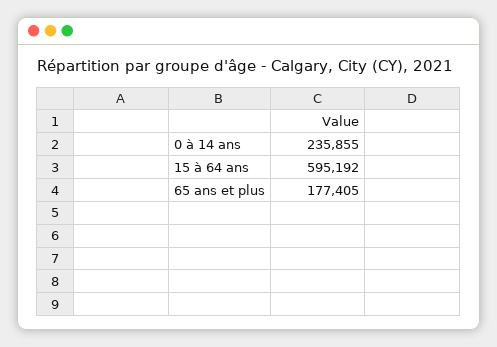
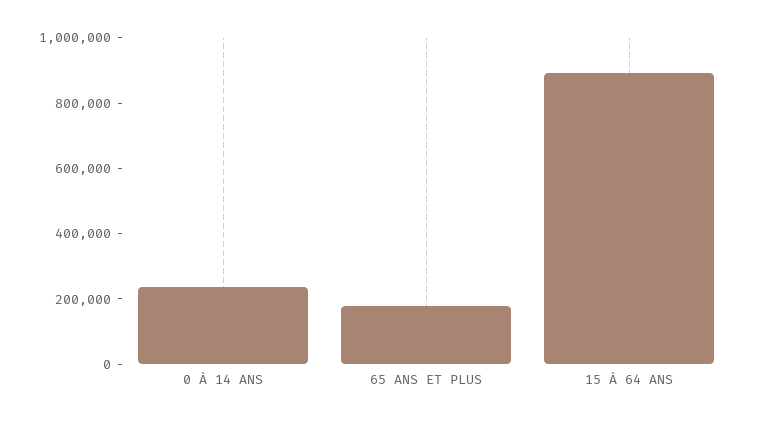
  {
    "0 à 14 ans": 235855,
-   "15 à 64 ans": 595192,
+   "15 à 64 ans": 900000,
    "65 ans et plus": 177405
  }

